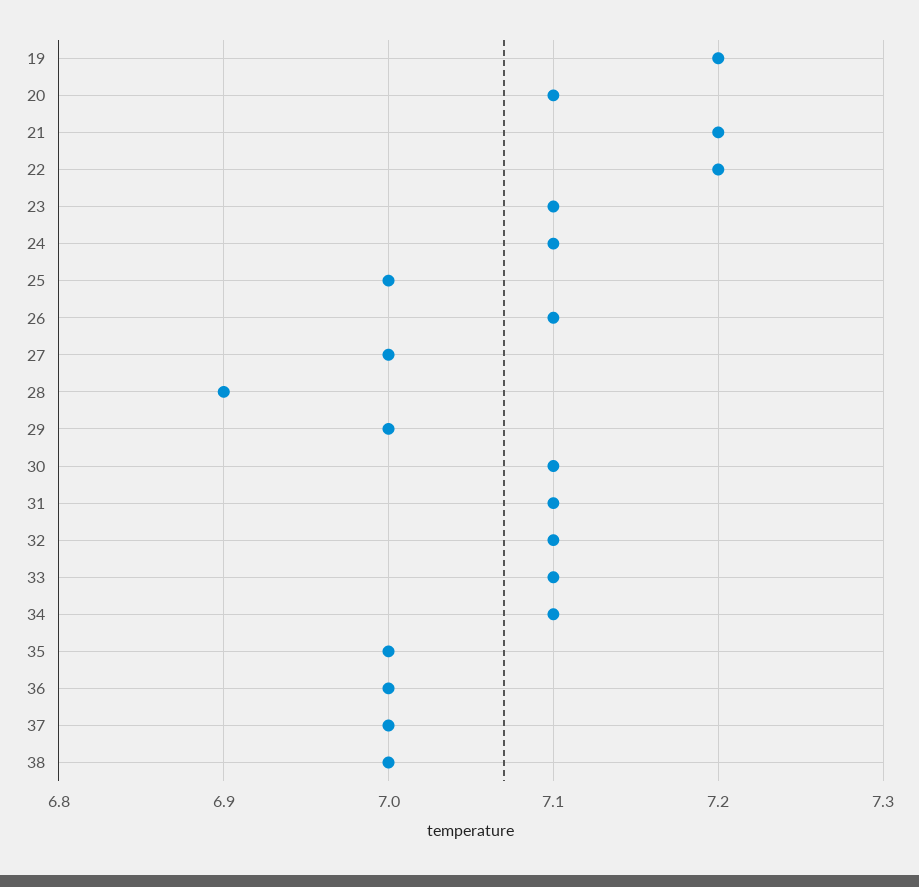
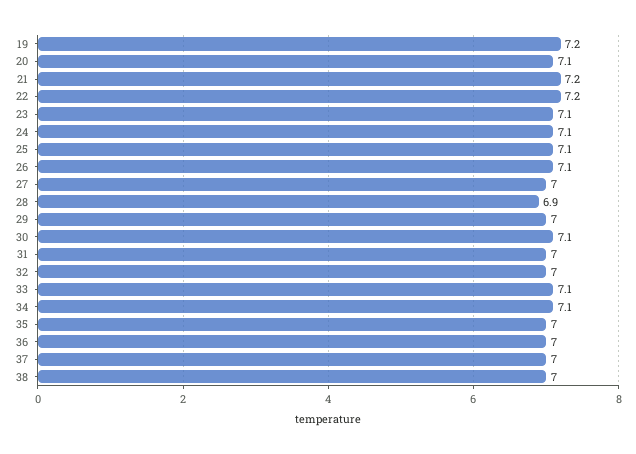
  {
    "19": 7.2,
    "20": 7.1,
    "21": 7.2,
    "22": 7.2,
    "23": 7.1,
    "24": 7.1,
-   "25": 7,
+   "25": 7.1,
    "26": 7.1,
    "27": 7,
    "28": 6.9,
    "29": 7,
    "30": 7.1,
-   "31": 7.1,
+   "31": 7,
-   "32": 7.1,
+   "32": 7,
    "33": 7.1,
    "34": 7.1,
    "35": 7,
    "36": 7,
    "37": 7,
    "38": 7
  }

